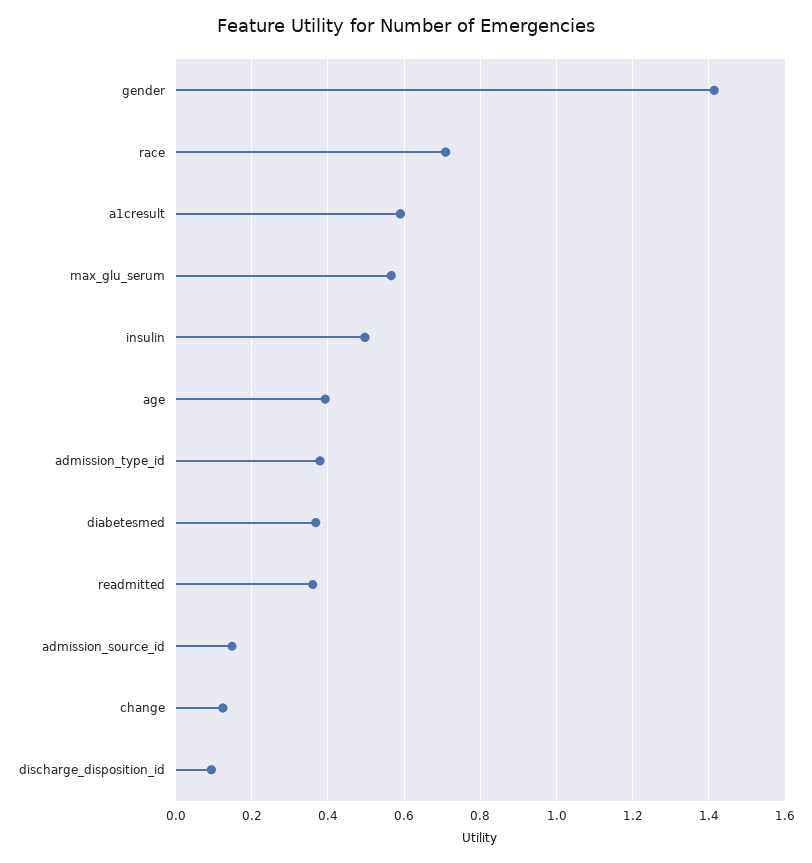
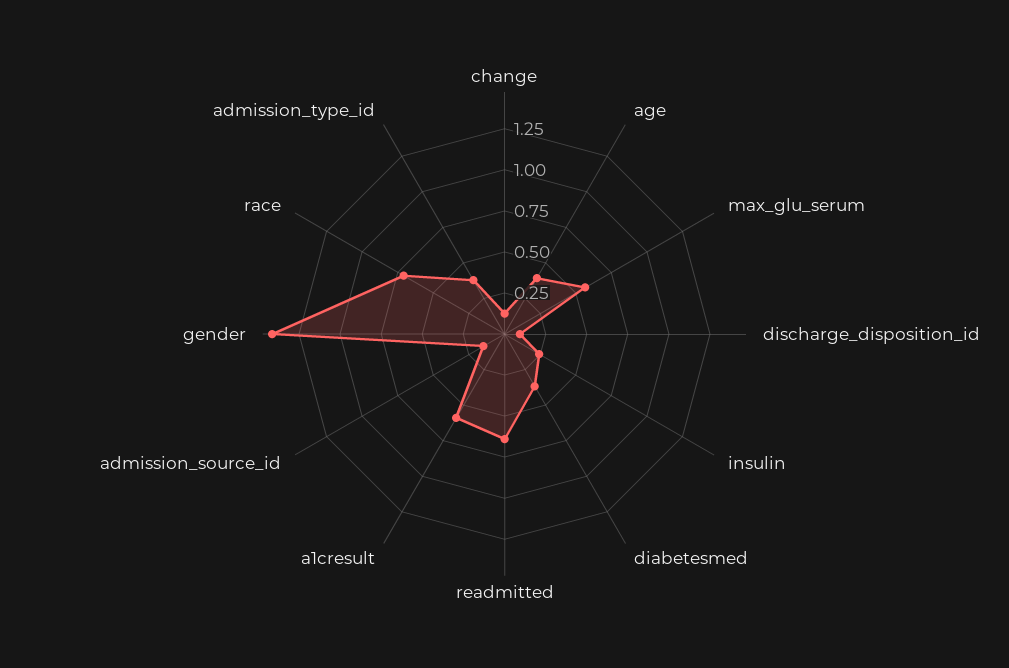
  {
    "gender": 1.42,
    "race": 0.7,
    "a1cresult": 0.6,
    "max_glu_serum": 0.56,
-   "insulin": 0.5,
+   "insulin": 0.25,
    "age": 0.4,
    "admission_type_id": 0.38,
    "diabetesmed": 0.36,
-   "readmitted": 0.36,
+   "readmitted": 0.65,
    "admission_source_id": 0.14,
    "change": 0.12,
    "discharge_disposition_id": 0.1
  }

